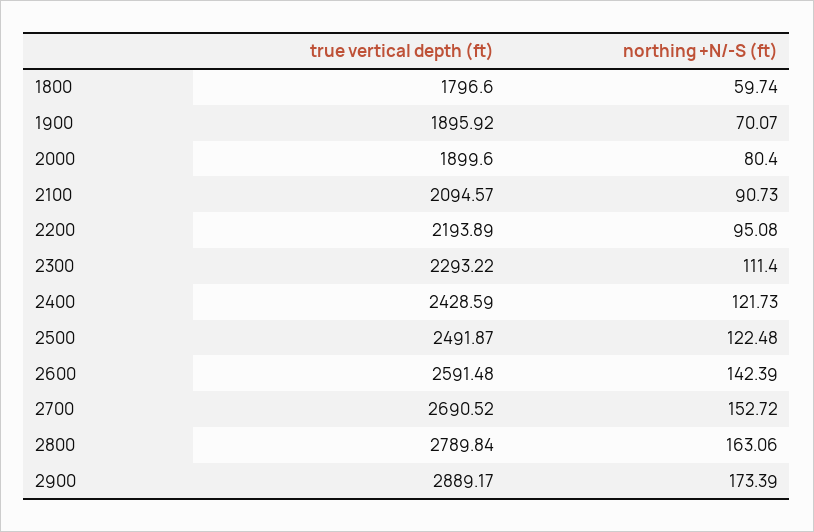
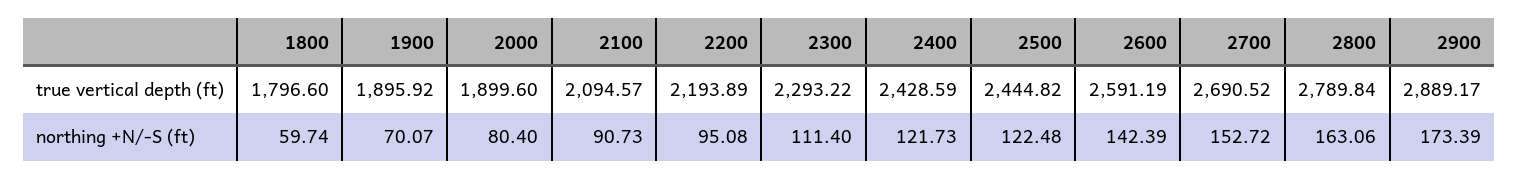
  {
    "true vertical depth (ft)": {
      "1800": 1796.6,
      "1900": 1895.92,
      "2000": 1899.6,
      "2100": 2094.57,
      "2200": 2193.89,
      "2300": 2293.22,
      "2400": 2428.59,
-     "2500": 2491.87,
+     "2500": 2444.82,
-     "2600": 2591.48,
+     "2600": 2591.19,
      "2700": 2690.52,
      "2800": 2789.84,
      "2900": 2889.17
    },
    "northing +N/-S (ft)": {
      "1800": 59.74,
      "1900": 70.07,
      "2000": 80.4,
      "2100": 90.73,
      "2200": 95.08,
      "2300": 111.4,
      "2400": 121.73,
      "2500": 122.48,
      "2600": 142.39,
      "2700": 152.72,
      "2800": 163.06,
      "2900": 173.39
    }
  }

